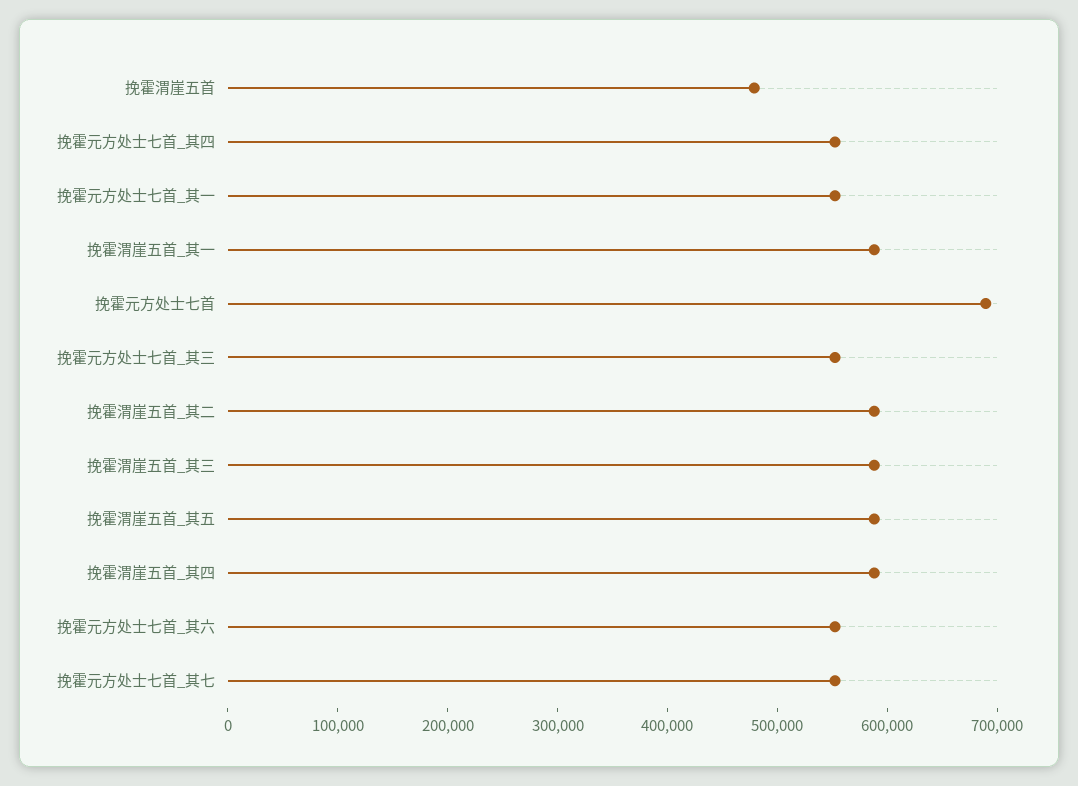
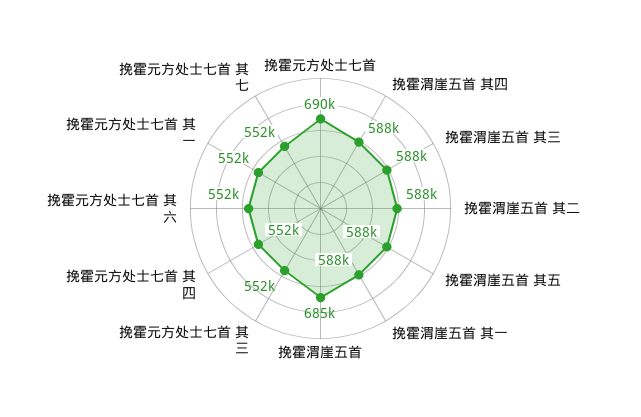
  {
-   "挽霍渭崖五首": 480000,
+   "挽霍渭崖五首": 685000,
    "挽霍元方处士七首_其四": 552000,
    "挽霍元方处士七首_其一": 552000,
    "挽霍渭崖五首_其一": 588000,
    "挽霍元方处士七首": 690000,
    "挽霍元方处士七首_其三": 552000,
    "挽霍渭崖五首_其二": 588000,
    "挽霍渭崖五首_其三": 588000,
    "挽霍渭崖五首_其五": 588000,
    "挽霍渭崖五首_其四": 588000,
    "挽霍元方处士七首_其六": 552000,
    "挽霍元方处士七首_其七": 552000
  }

